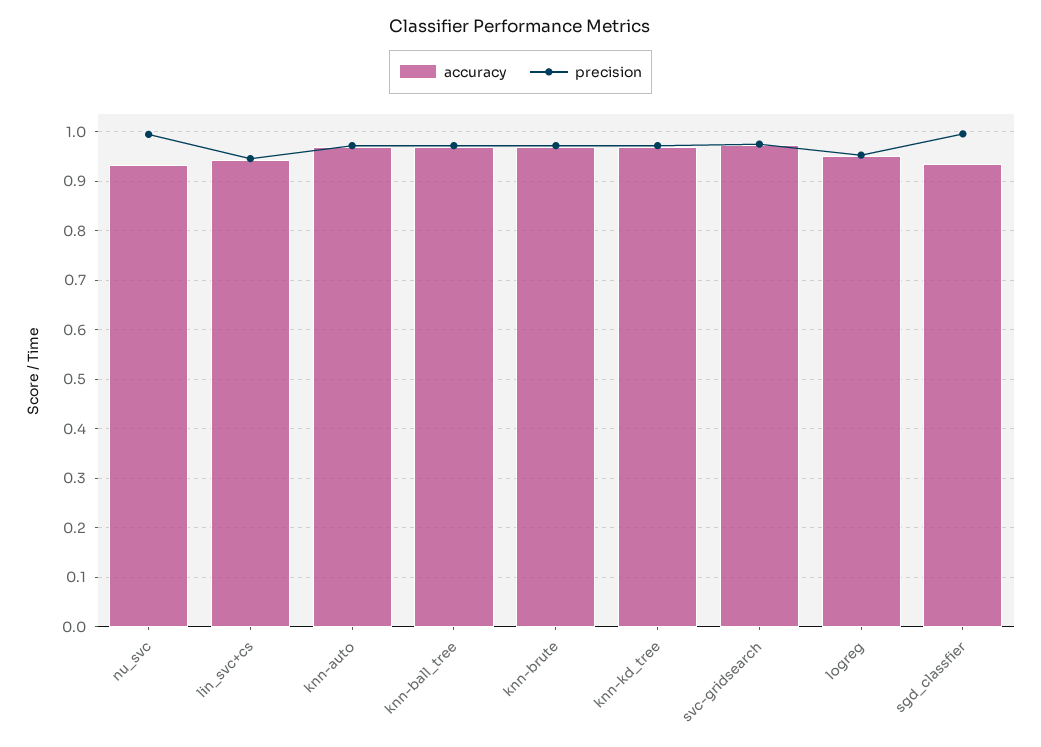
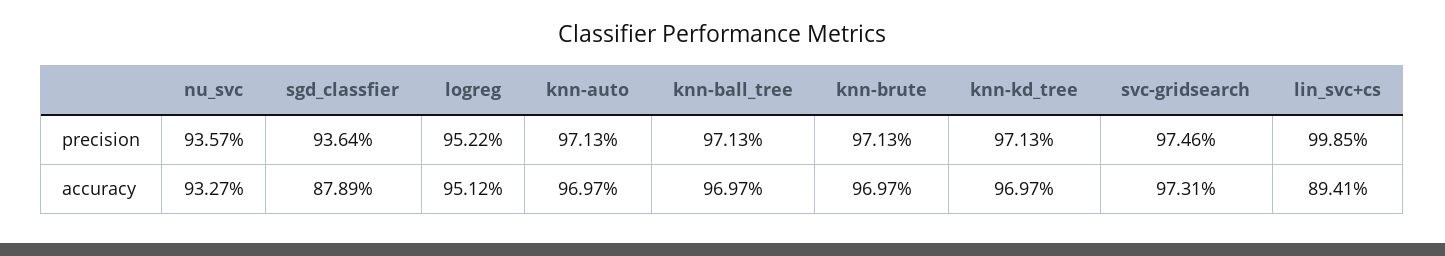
  {
    "accuracy": {
      "nu_svc": 0.9327,
-     "lin_svc+cs": 0.94,
+     "lin_svc+cs": 0.8941,
      "knn-auto": 0.9697,
      "knn-ball_tree": 0.9697,
      "knn-brute": 0.9697,
      "knn-kd_tree": 0.9697,
      "svc-gridsearch": 0.9731,
      "logreg": 0.9512,
-     "sgd_classfier": 0.94
+     "sgd_classfier": 0.8789
    },
    "precision": {
-     "nu_svc": 1,
+     "nu_svc": 0.9357,
-     "lin_svc+cs": 0.94,
+     "lin_svc+cs": 0.9985,
      "knn-auto": 0.9713,
      "knn-ball_tree": 0.9713,
      "knn-brute": 0.9713,
      "knn-kd_tree": 0.9713,
      "svc-gridsearch": 0.9746,
      "logreg": 0.9522,
-     "sgd_classfier": 1
+     "sgd_classfier": 0.9364
    }
  }

